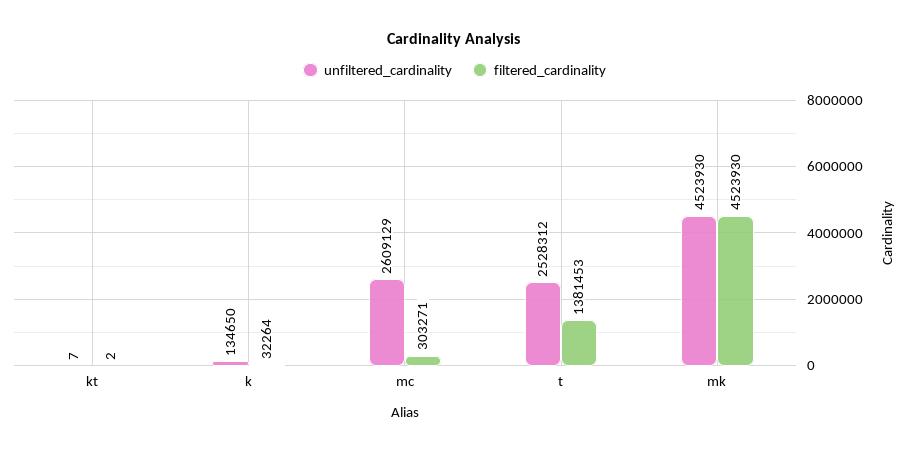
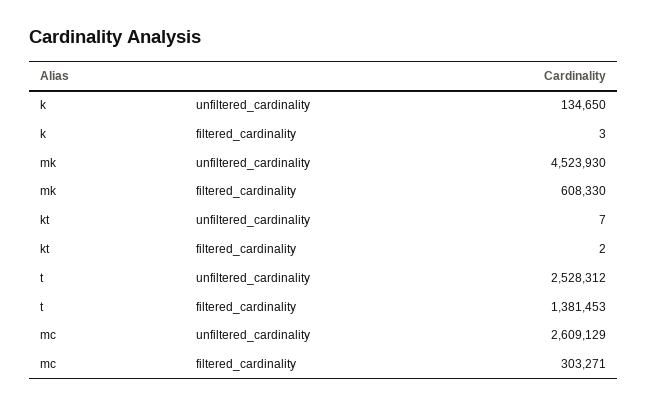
  {
    "unfiltered_cardinality": {
      "kt": 7,
      "k": 134650,
      "mc": 2609129,
      "t": 2528312,
      "mk": 4523930
    },
    "filtered_cardinality": {
      "kt": 2,
-     "k": 32264,
+     "k": 3,
      "mc": 303271,
      "t": 1381453,
-     "mk": 4523930
+     "mk": 608330
    }
  }

